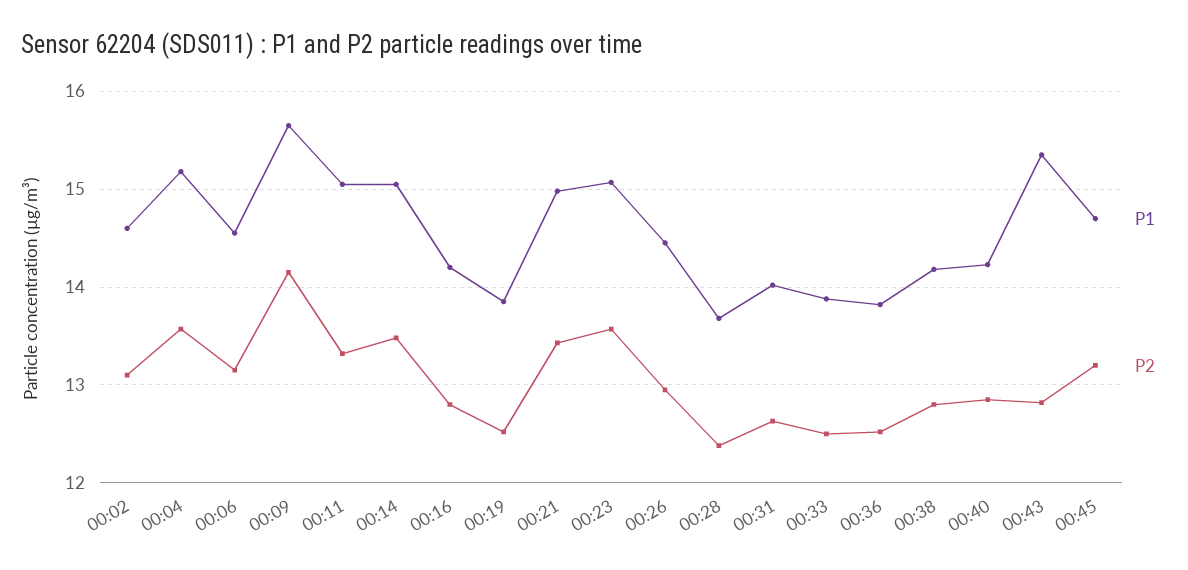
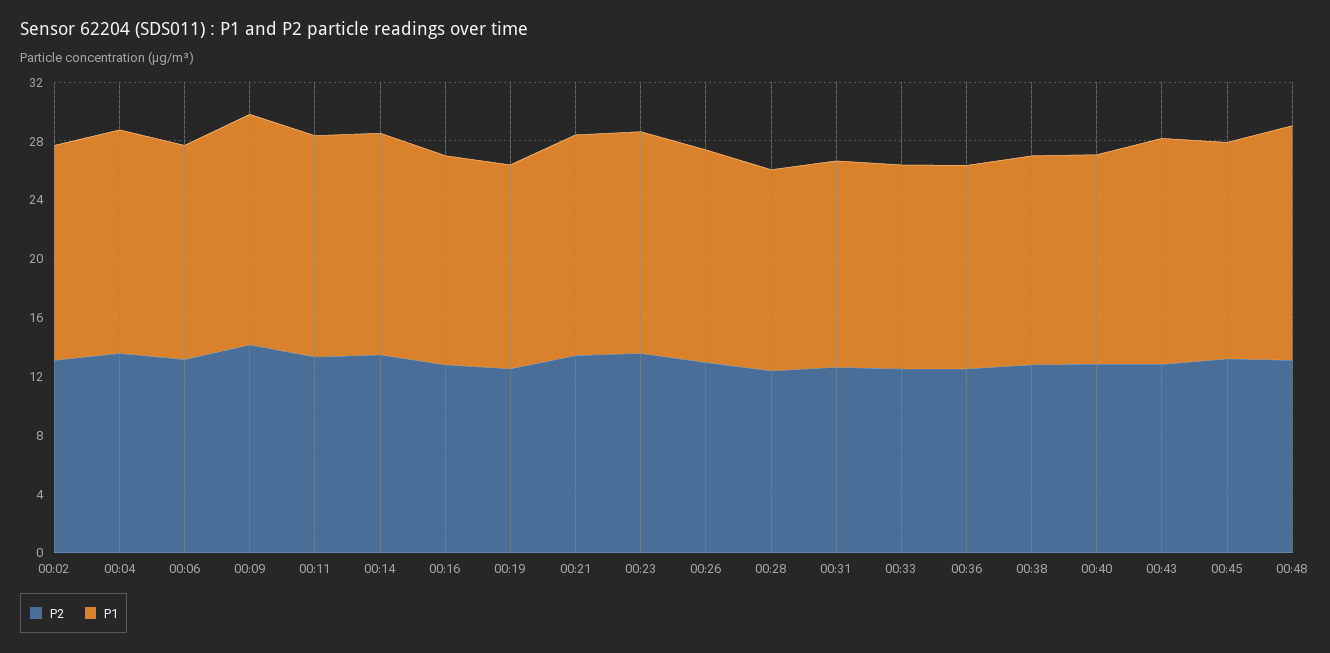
  {
    "P1": {
      "00:02": 14.6,
      "00:04": 15.2,
      "00:06": 14.6,
      "00:09": 15.7,
      "00:11": 15.1,
      "00:14": 15.1,
      "00:16": 14.2,
      "00:19": 13.9,
      "00:21": 15,
      "00:23": 15.1,
      "00:26": 14.5,
      "00:28": 13.7,
      "00:31": 14,
      "00:33": 13.9,
      "00:36": 13.8,
      "00:38": 14.2,
      "00:40": 14.2,
      "00:43": 15.4,
-     "00:45": 14.7
+     "00:45": 14.7,
+     "00:48": 16
    },
    "P2": {
      "00:02": 13.1,
      "00:04": 13.6,
      "00:06": 13.2,
      "00:09": 14.2,
      "00:11": 13.3,
      "00:14": 13.5,
      "00:16": 12.8,
      "00:19": 12.5,
      "00:21": 13.4,
      "00:23": 13.6,
      "00:26": 13,
      "00:28": 12.4,
      "00:31": 12.6,
      "00:33": 12.5,
      "00:36": 12.5,
      "00:38": 12.8,
      "00:40": 12.9,
      "00:43": 12.8,
-     "00:45": 13.2
+     "00:45": 13.2,
+     "00:48": 13
    }
  }

